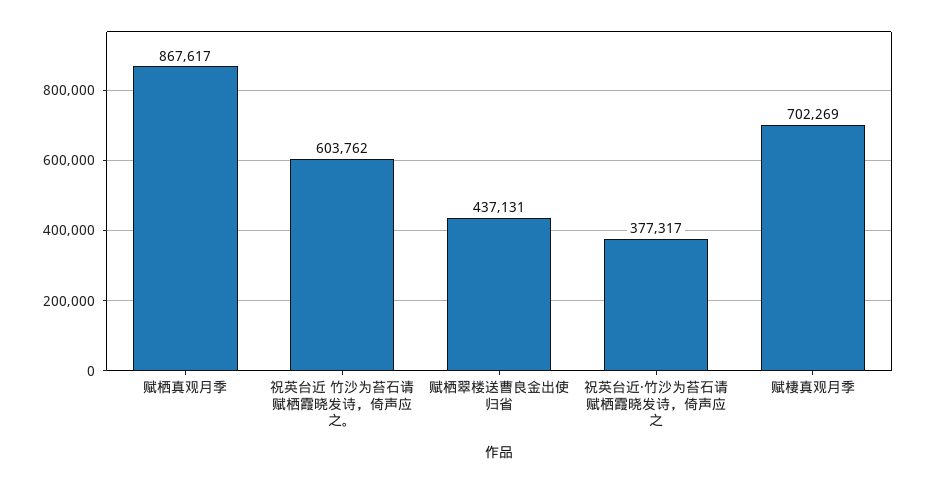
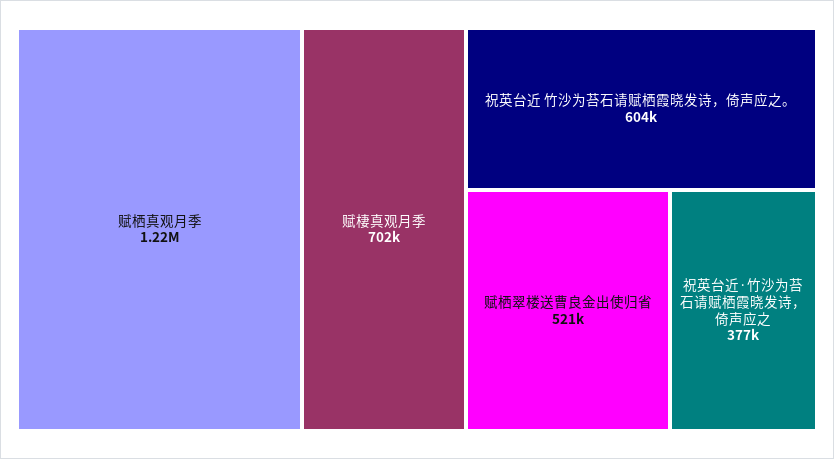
  {
-   "赋栖真观月季": 867617,
+   "赋栖真观月季": 1220000,
    "祝英台近 竹沙为苔石请赋栖霞晓发诗，倚声应之。": 603762,
-   "赋栖翠楼送曹良金出使归省": 437131,
+   "赋栖翠楼送曹良金出使归省": 521000,
    "祝英台近·竹沙为苔石请赋栖霞晓发诗，倚声应之": 377317,
    "赋棲真观月季": 702269
  }

